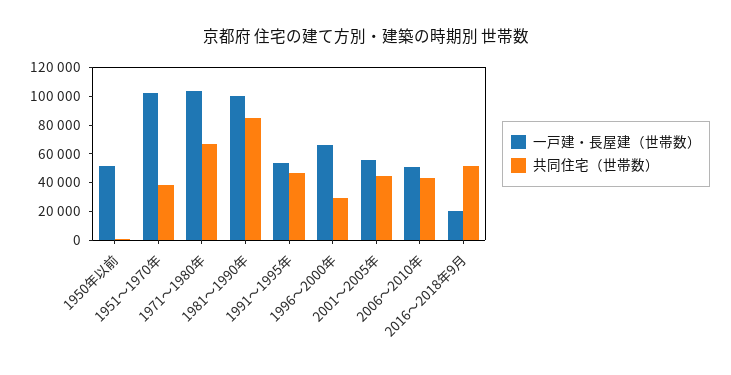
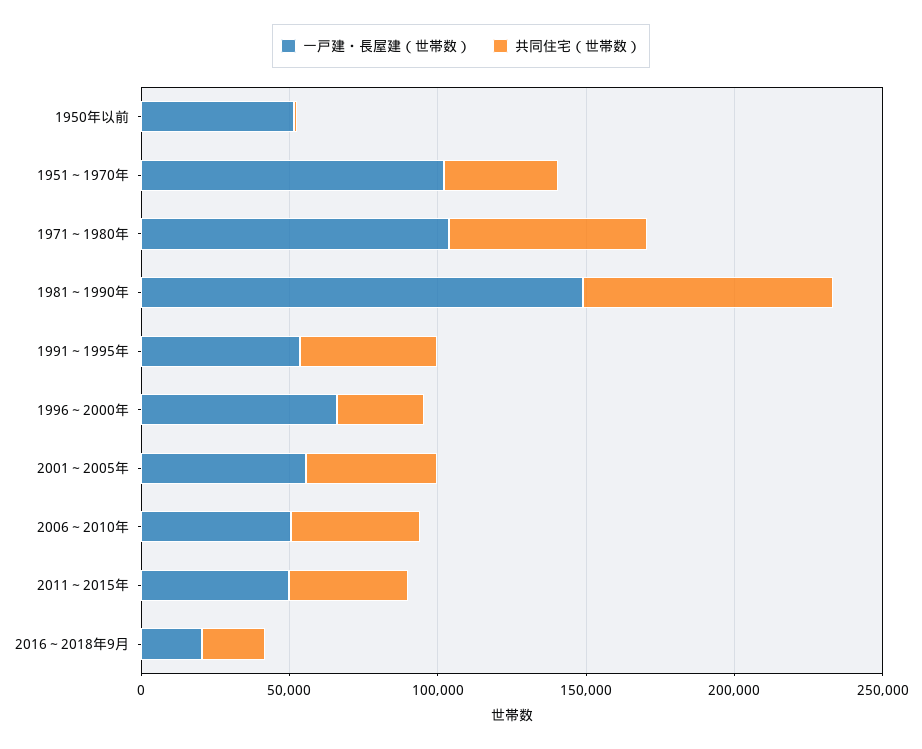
  {
    "一戸建・長屋建（世帯数）": {
      "1950年以前": 50000,
      "1951～1970年": 100000,
      "1971～1980年": 100000,
-     "1981～1990年": 100000,
+     "1981～1990年": 150000,
      "1991～1995年": 50000,
      "1996～2000年": 70000,
      "2001～2005年": 60000,
      "2006～2010年": 50000,
-     "2016～2018年9月": 20000
+     "2016～2018年9月": 20000,
+     "2011～2015年": 50000
    },
    "共同住宅（世帯数）": {
      "1950年以前": 0,
      "1951～1970年": 40000,
      "1971～1980年": 70000,
      "1981～1990年": 80000,
      "1991～1995年": 50000,
      "1996～2000年": 30000,
      "2001～2005年": 40000,
      "2006～2010年": 40000,
-     "2016～2018年9月": 50000
+     "2016～2018年9月": 20000,
+     "2011～2015年": 40000
    }
  }

